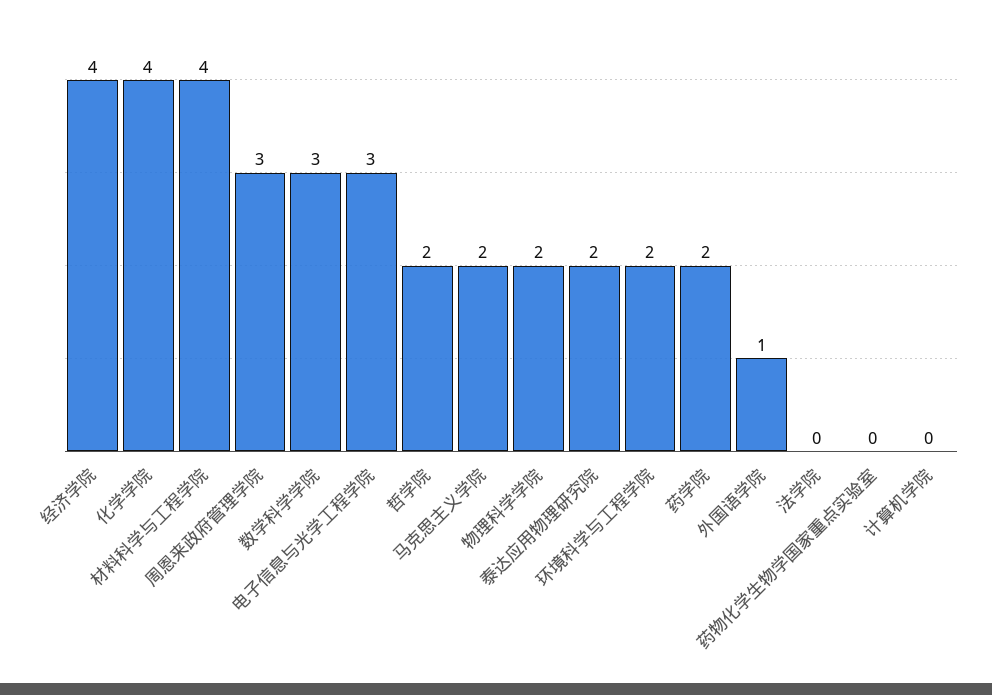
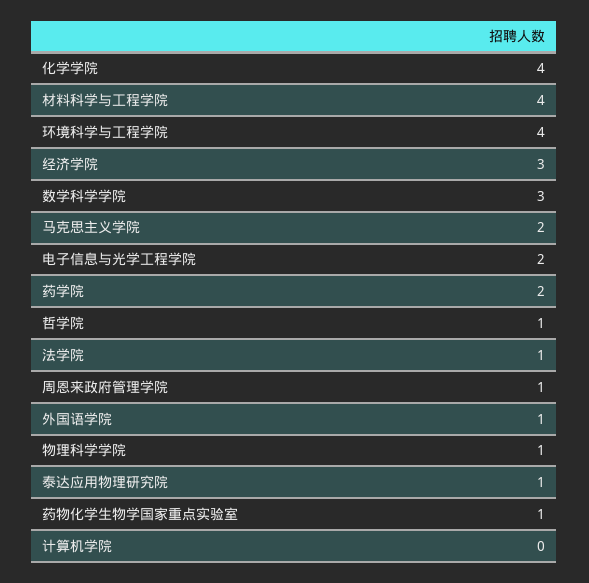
  {
-   "经济学院": 4,
+   "经济学院": 3,
    "化学学院": 4,
    "材料科学与工程学院": 4,
-   "周恩来政府管理学院": 3,
+   "周恩来政府管理学院": 1,
    "数学科学学院": 3,
-   "电子信息与光学工程学院": 3,
+   "电子信息与光学工程学院": 2,
-   "哲学院": 2,
+   "哲学院": 1,
    "马克思主义学院": 2,
-   "物理科学学院": 2,
+   "物理科学学院": 1,
-   "泰达应用物理研究院": 2,
+   "泰达应用物理研究院": 1,
-   "环境科学与工程学院": 2,
+   "环境科学与工程学院": 4,
    "药学院": 2,
    "外国语学院": 1,
-   "法学院": 0,
+   "法学院": 1,
-   "药物化学生物学国家重点实验室": 0,
+   "药物化学生物学国家重点实验室": 1,
    "计算机学院": 0
  }

